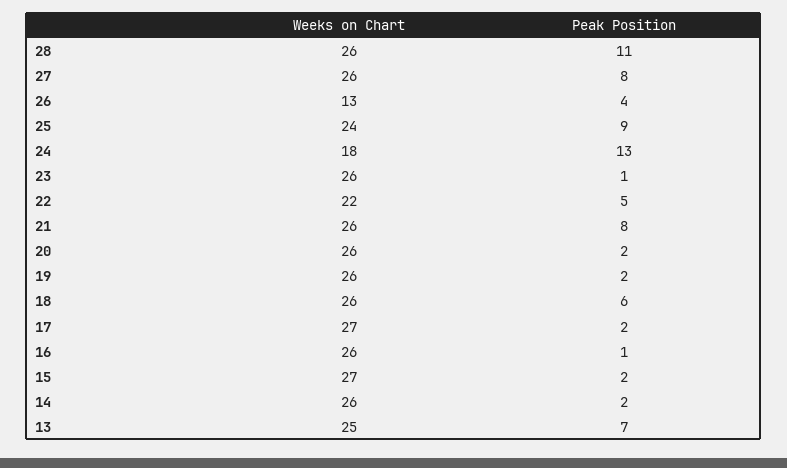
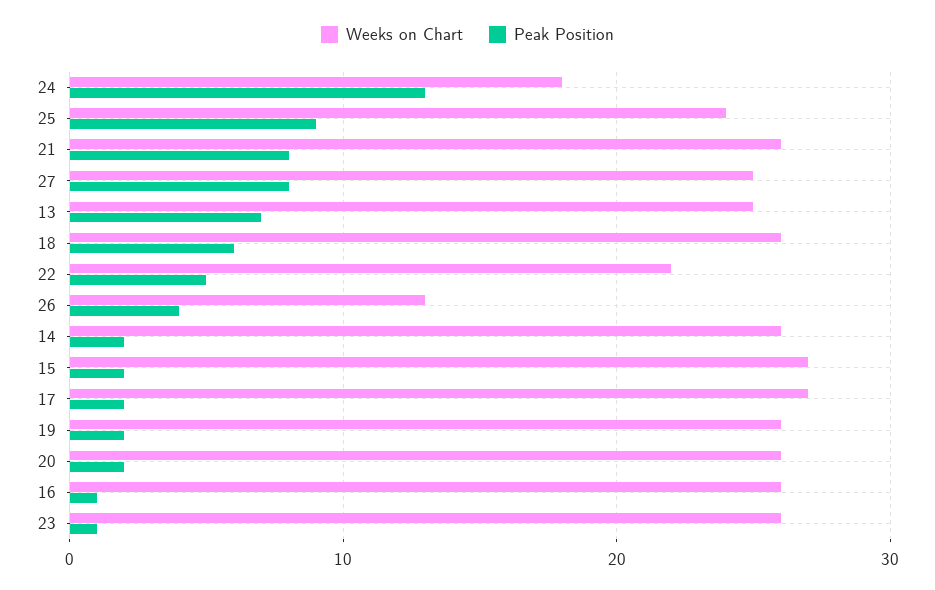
  {
    "Weeks on Chart": {
-     "28": 26,
-     "27": 26,
+     "27": 25,
      "26": 13,
      "25": 24,
      "24": 18,
      "23": 26,
      "22": 22,
      "21": 26,
      "20": 26,
      "19": 26,
      "18": 26,
      "17": 27,
      "16": 26,
      "15": 27,
      "14": 26,
      "13": 25
    },
    "Peak Position": {
-     "28": 11,
      "27": 8,
      "26": 4,
      "25": 9,
      "24": 13,
      "23": 1,
      "22": 5,
      "21": 8,
      "20": 2,
      "19": 2,
      "18": 6,
      "17": 2,
      "16": 1,
      "15": 2,
      "14": 2,
      "13": 7
    }
  }

